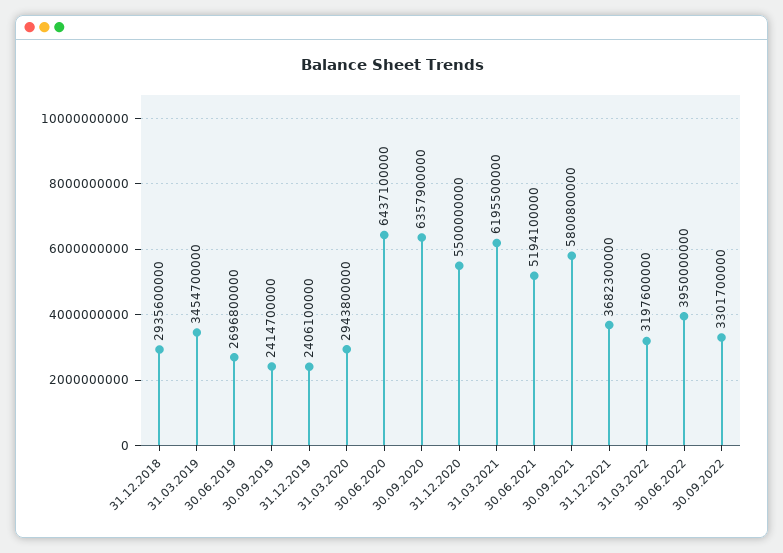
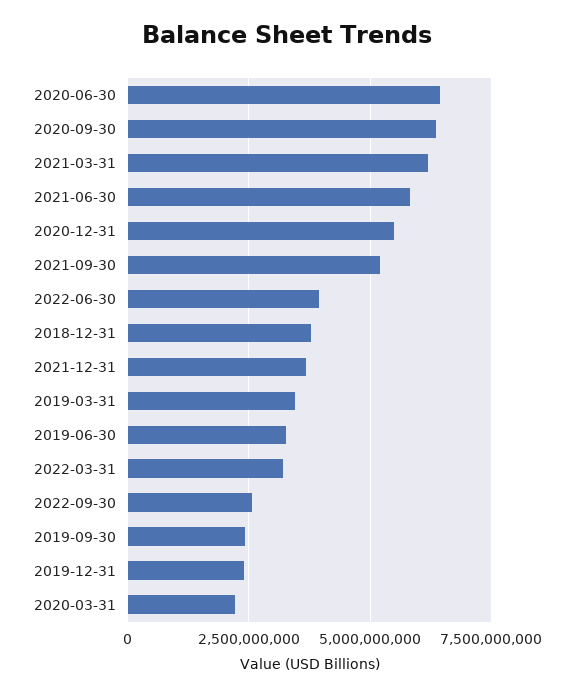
  {
-   "31.12.2018": 2935600000,
+   "31.12.2018": 3750000000,
    "31.03.2019": 3454700000,
-   "30.06.2019": 2696800000,
+   "30.06.2019": 3250000000,
    "30.09.2019": 2414700000,
    "31.12.2019": 2406100000,
-   "31.03.2020": 2943800000,
+   "31.03.2020": 2250000000,
    "30.06.2020": 6437100000,
    "30.09.2020": 6357900000,
    "31.12.2020": 5500000000,
    "31.03.2021": 6195500000,
-   "30.06.2021": 5194100000,
+   "30.06.2021": 5750000000,
-   "30.09.2021": 5800800000,
+   "30.09.2021": 5250000000,
    "31.12.2021": 3682300000,
    "31.03.2022": 3197600000,
    "30.06.2022": 3950000000,
-   "30.09.2022": 3301700000
+   "30.09.2022": 2500000000
  }

